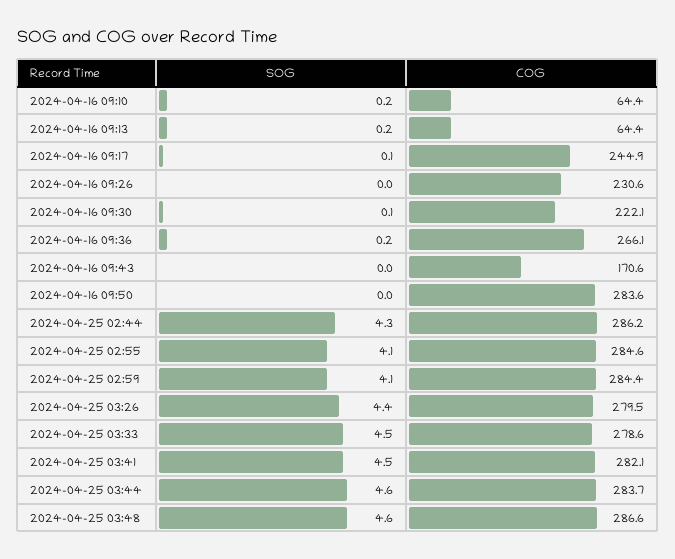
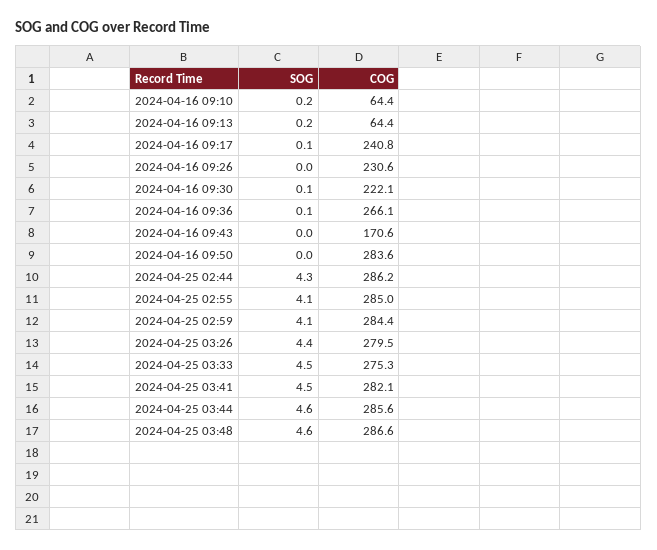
  {
    "SOG": {
      "2024-04-16 09:10": 0.2,
      "2024-04-16 09:13": 0.2,
      "2024-04-16 09:17": 0.1,
      "2024-04-16 09:26": 0,
      "2024-04-16 09:30": 0.1,
-     "2024-04-16 09:36": 0.2,
+     "2024-04-16 09:36": 0.1,
      "2024-04-16 09:43": 0,
      "2024-04-16 09:50": 0,
      "2024-04-25 02:44": 4.3,
      "2024-04-25 02:55": 4.1,
      "2024-04-25 02:59": 4.1,
      "2024-04-25 03:26": 4.4,
      "2024-04-25 03:33": 4.5,
      "2024-04-25 03:41": 4.5,
      "2024-04-25 03:44": 4.6,
      "2024-04-25 03:48": 4.6
    },
    "COG": {
      "2024-04-16 09:10": 64.4,
      "2024-04-16 09:13": 64.4,
-     "2024-04-16 09:17": 244.9,
+     "2024-04-16 09:17": 240.8,
      "2024-04-16 09:26": 230.6,
      "2024-04-16 09:30": 222.1,
      "2024-04-16 09:36": 266.1,
      "2024-04-16 09:43": 170.6,
      "2024-04-16 09:50": 283.6,
      "2024-04-25 02:44": 286.2,
-     "2024-04-25 02:55": 284.6,
+     "2024-04-25 02:55": 285,
      "2024-04-25 02:59": 284.4,
      "2024-04-25 03:26": 279.5,
-     "2024-04-25 03:33": 278.6,
+     "2024-04-25 03:33": 275.3,
      "2024-04-25 03:41": 282.1,
-     "2024-04-25 03:44": 283.7,
+     "2024-04-25 03:44": 285.6,
      "2024-04-25 03:48": 286.6
    }
  }

